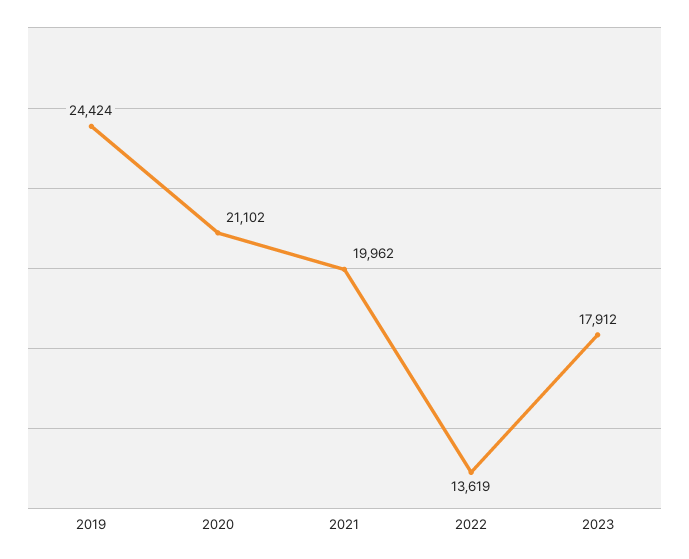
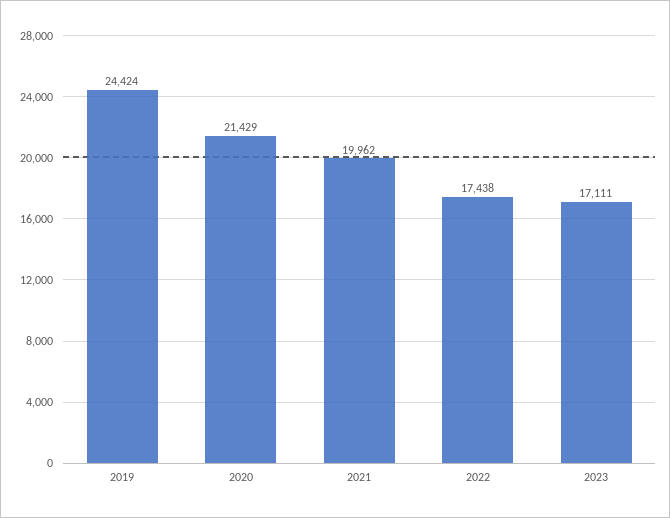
  {
    "2019": 24424,
-   "2020": 21102,
+   "2020": 21429,
    "2021": 19962,
-   "2022": 13619,
+   "2022": 17438,
-   "2023": 17912
+   "2023": 17111
  }

